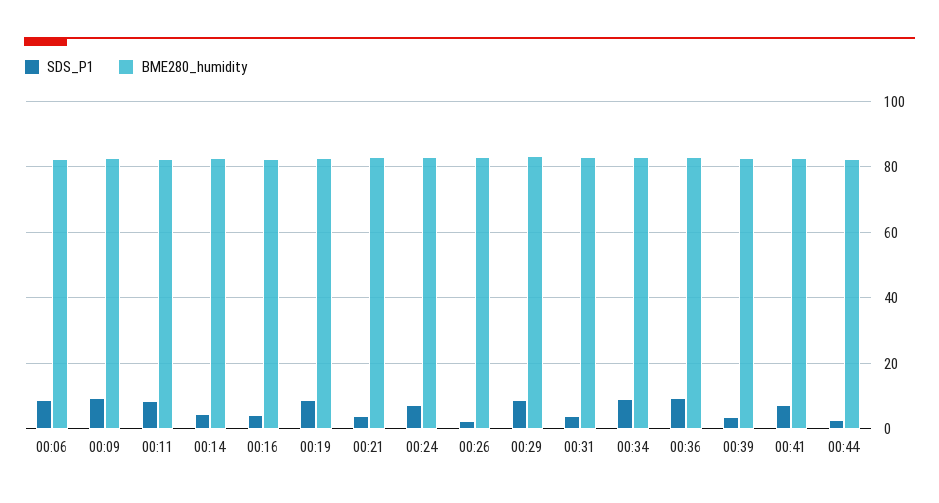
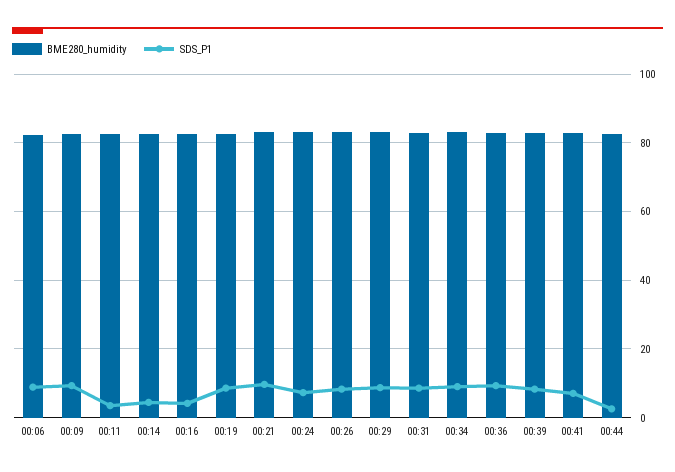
  {
    "SDS_P1": {
      "00:06": 8,
      "00:09": 10,
-     "00:11": 8,
+     "00:11": 4,
      "00:14": 4,
      "00:16": 4,
      "00:19": 8,
-     "00:21": 4,
+     "00:21": 10,
      "00:24": 8,
-     "00:26": 2,
+     "00:26": 8,
      "00:29": 8,
-     "00:31": 4,
+     "00:31": 8,
      "00:34": 10,
      "00:36": 10,
-     "00:39": 4,
+     "00:39": 8,
      "00:41": 8,
      "00:44": 2
    },
    "BME280_humidity": {
      "00:06": 82,
      "00:09": 82,
      "00:11": 82,
      "00:14": 82,
      "00:16": 82,
      "00:19": 82,
      "00:21": 84,
      "00:24": 84,
      "00:26": 84,
      "00:29": 84,
      "00:31": 82,
      "00:34": 84,
      "00:36": 82,
      "00:39": 82,
      "00:41": 82,
      "00:44": 82
    }
  }

